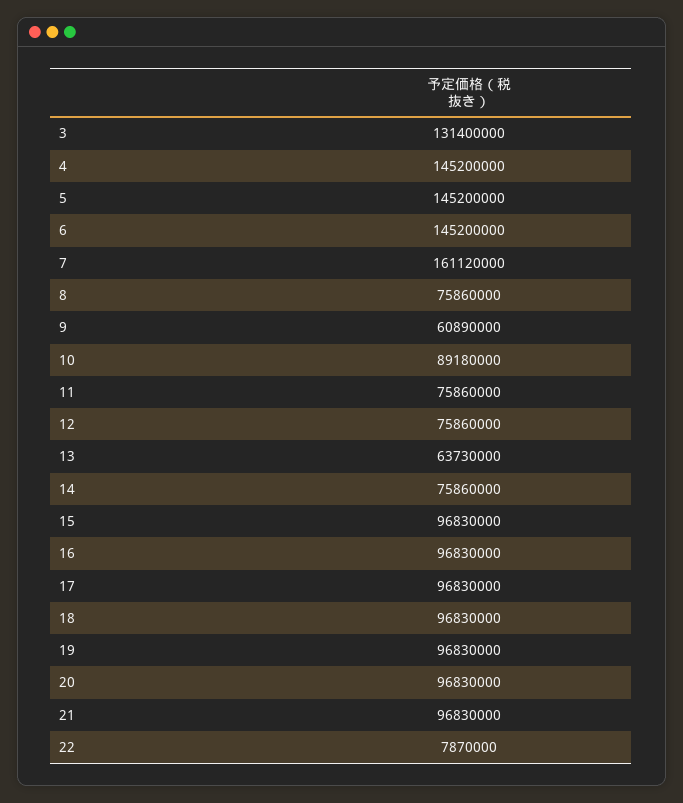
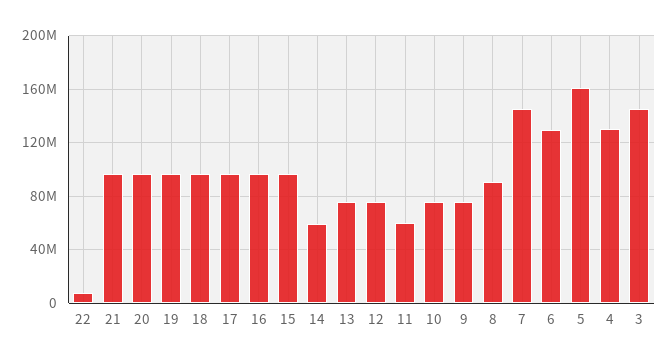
  {
-   "3": 131400000,
+   "3": 145000000,
-   "4": 145200000,
+   "4": 130000000,
-   "5": 145200000,
+   "5": 160000000,
-   "6": 145200000,
+   "6": 130000000,
-   "7": 161120000,
+   "7": 145000000,
-   "8": 75860000,
+   "8": 90000000,
-   "9": 60890000,
+   "9": 75000000,
-   "10": 89180000,
+   "10": 75000000,
-   "11": 75860000,
+   "11": 60000000,
    "12": 75860000,
-   "13": 63730000,
+   "13": 75000000,
-   "14": 75860000,
+   "14": 60000000,
    "15": 96830000,
    "16": 96830000,
    "17": 96830000,
    "18": 96830000,
    "19": 96830000,
    "20": 96830000,
    "21": 96830000,
    "22": 7870000
  }

